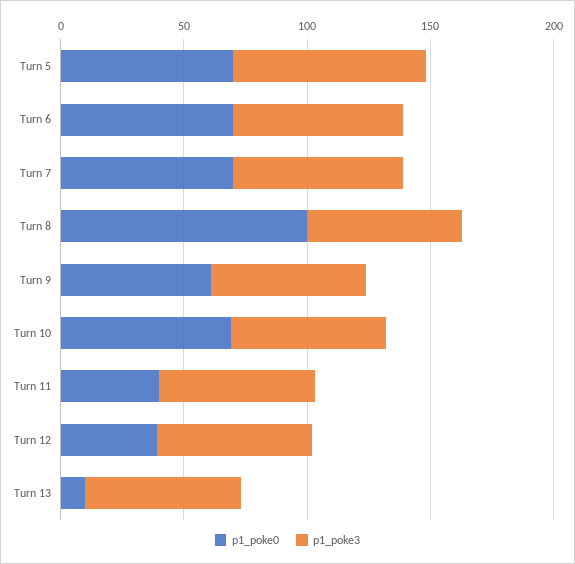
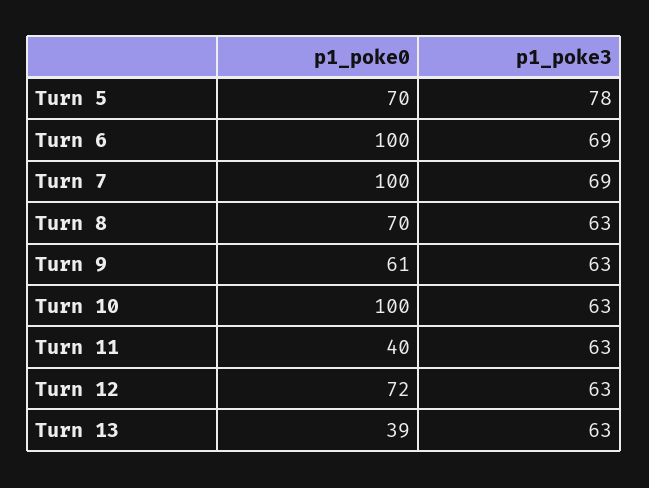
  {
    "p1_poke0": {
      "Turn 5": 70,
-     "Turn 6": 70,
+     "Turn 6": 100,
-     "Turn 7": 70,
+     "Turn 7": 100,
-     "Turn 8": 100,
+     "Turn 8": 70,
      "Turn 9": 61,
-     "Turn 10": 70,
+     "Turn 10": 100,
      "Turn 11": 40,
-     "Turn 12": 40,
+     "Turn 12": 72,
-     "Turn 13": 10
+     "Turn 13": 39
    },
    "p1_poke3": {
      "Turn 5": 78,
      "Turn 6": 69,
      "Turn 7": 69,
      "Turn 8": 63,
      "Turn 9": 63,
      "Turn 10": 63,
      "Turn 11": 63,
      "Turn 12": 63,
      "Turn 13": 63
    }
  }

